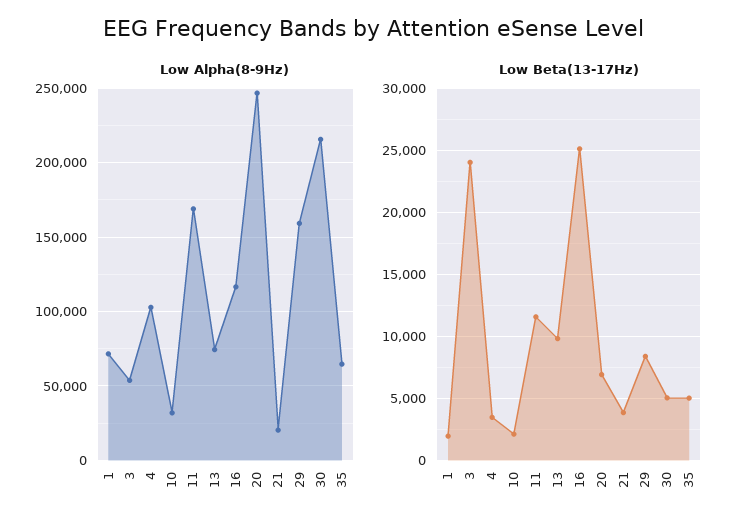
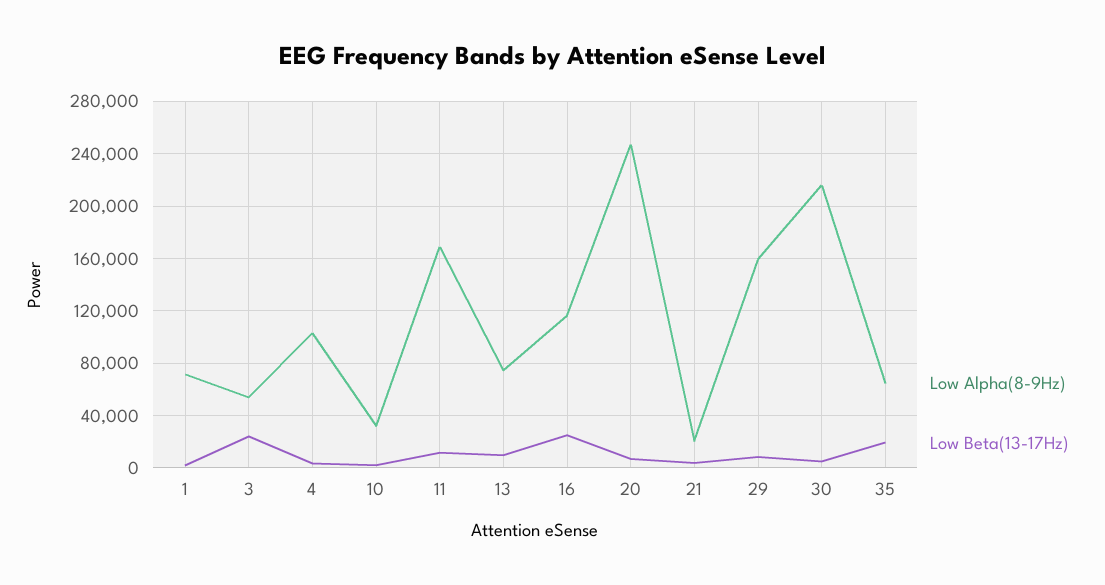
  {
    "Low Alpha(8-9Hz)": {
      "1": 70000,
      "3": 55000,
      "4": 105000,
      "10": 30000,
      "11": 170000,
      "13": 75000,
      "16": 115000,
      "20": 245000,
      "21": 20000,
      "29": 160000,
      "30": 215000,
      "35": 65000
    },
    "Low Beta(13-17Hz)": {
      "1": 2000,
      "3": 24000,
      "4": 3500,
      "10": 2000,
      "11": 11500,
      "13": 10000,
      "16": 25000,
      "20": 7000,
      "21": 4000,
      "29": 8500,
      "30": 5000,
-     "35": 5000
+     "35": 20000
    }
  }

